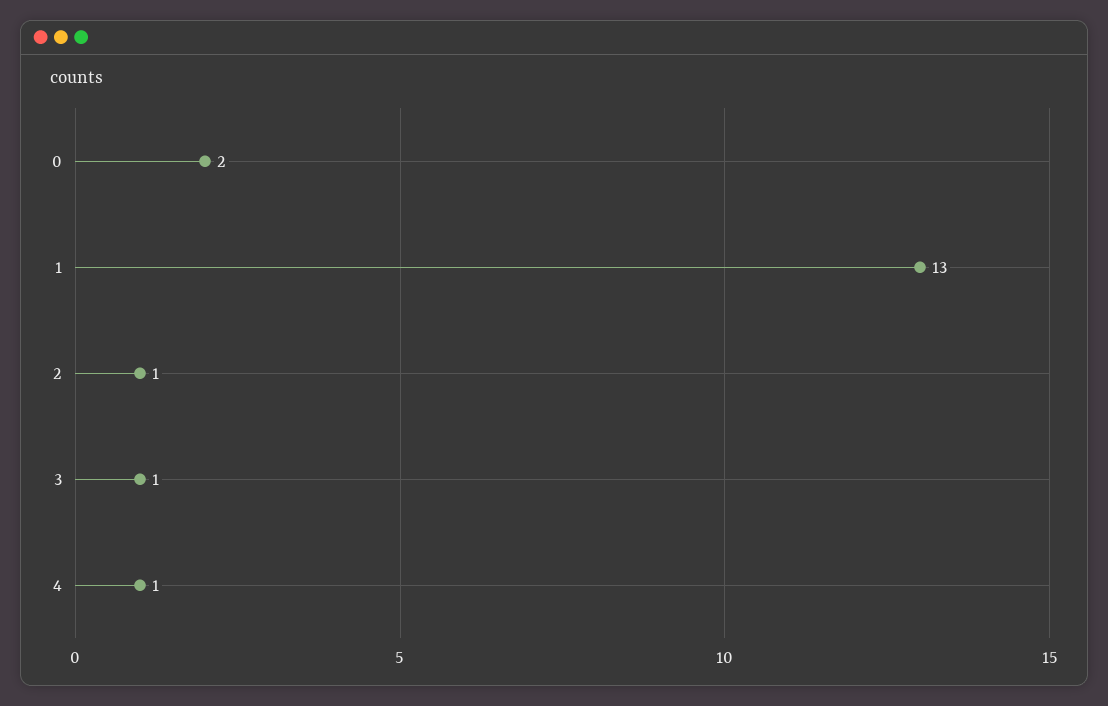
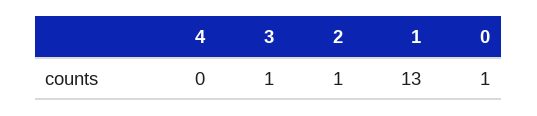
  {
-   "0": 2,
+   "0": 1,
    "1": 13,
    "2": 1,
    "3": 1,
-   "4": 1
+   "4": 0
  }

